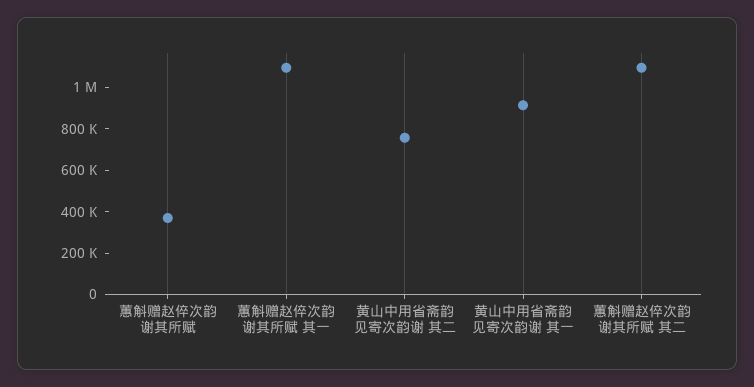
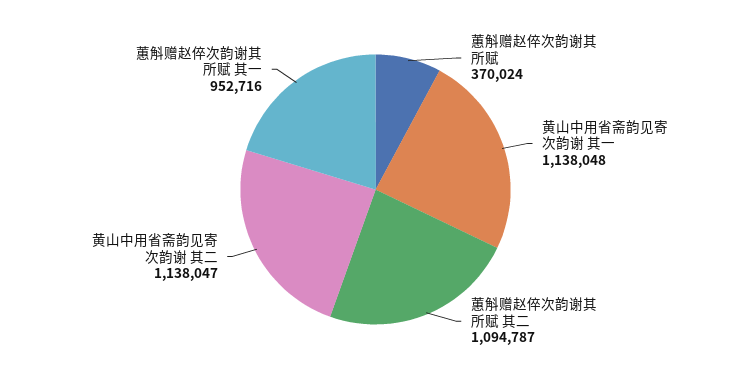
  {
    "蕙斛赠赵倅次韵谢其所赋": 370024,
-   "蕙斛赠赵倅次韵谢其所赋 其一": 1100000,
+   "蕙斛赠赵倅次韵谢其所赋 其一": 952716,
-   "黄山中用省斋韵见寄次韵谢 其二": 750000,
+   "黄山中用省斋韵见寄次韵谢 其二": 1138047,
-   "黄山中用省斋韵见寄次韵谢 其一": 900000,
+   "黄山中用省斋韵见寄次韵谢 其一": 1138048,
    "蕙斛赠赵倅次韵谢其所赋 其二": 1094787
  }

